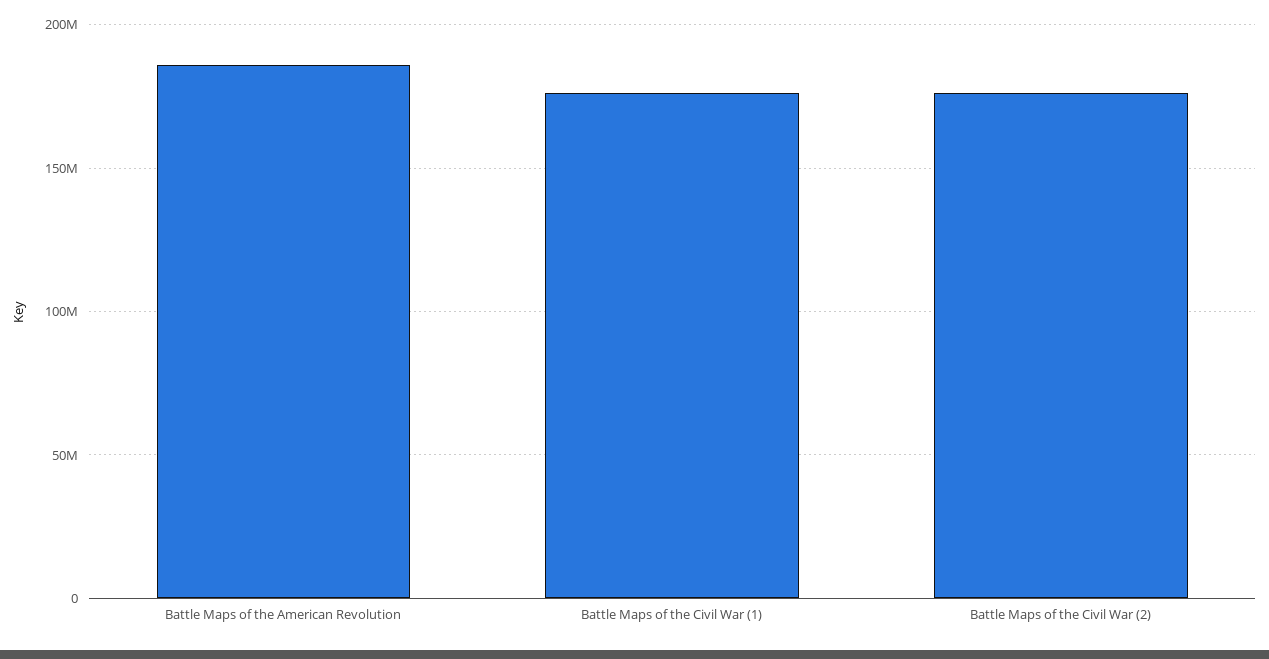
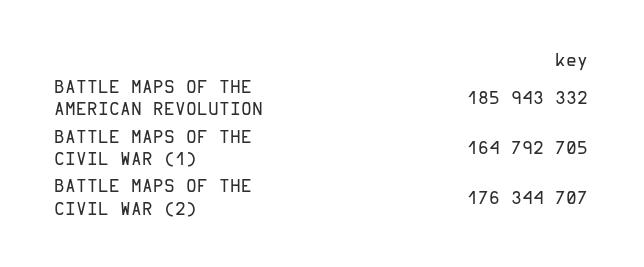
  {
    "Battle Maps of the American Revolution": 185943332,
-   "Battle Maps of the Civil War (1)": 175000000,
+   "Battle Maps of the Civil War (1)": 164792705,
    "Battle Maps of the Civil War (2)": 176344707
  }

